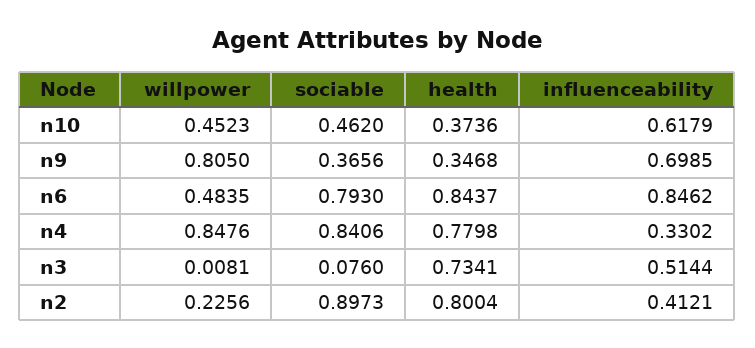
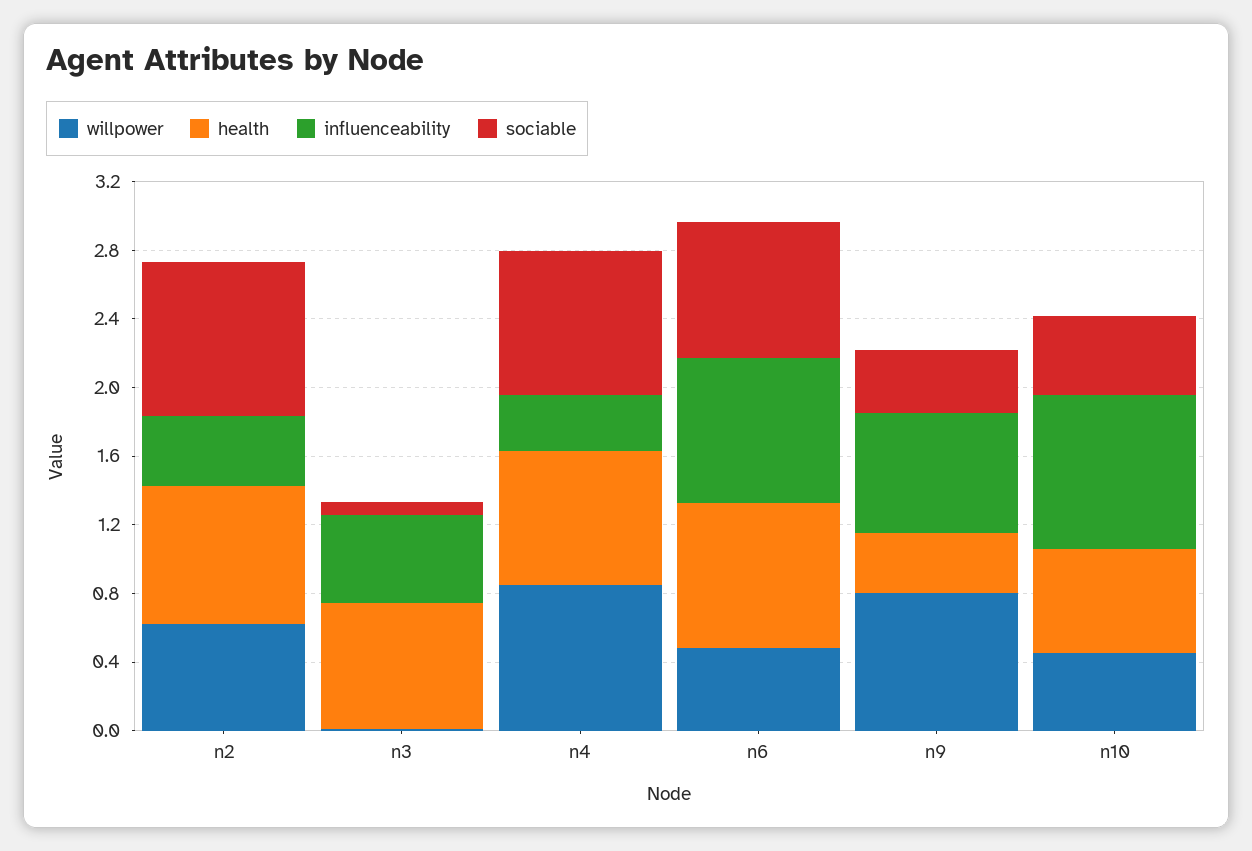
  {
    "willpower": {
      "n10": 0.4523,
      "n9": 0.805,
      "n6": 0.4835,
      "n4": 0.8476,
      "n3": 0.0081,
-     "n2": 0.2256
+     "n2": 0.6
    },
    "sociable": {
      "n10": 0.462,
      "n9": 0.3656,
      "n6": 0.793,
      "n4": 0.8406,
      "n3": 0.076,
      "n2": 0.8973
    },
    "health": {
-     "n10": 0.3736,
+     "n10": 0.6,
      "n9": 0.3468,
      "n6": 0.8437,
      "n4": 0.7798,
      "n3": 0.7341,
      "n2": 0.8004
    },
    "influenceability": {
-     "n10": 0.6179,
+     "n10": 0.9,
      "n9": 0.6985,
      "n6": 0.8462,
      "n4": 0.3302,
      "n3": 0.5144,
      "n2": 0.4121
    }
  }

